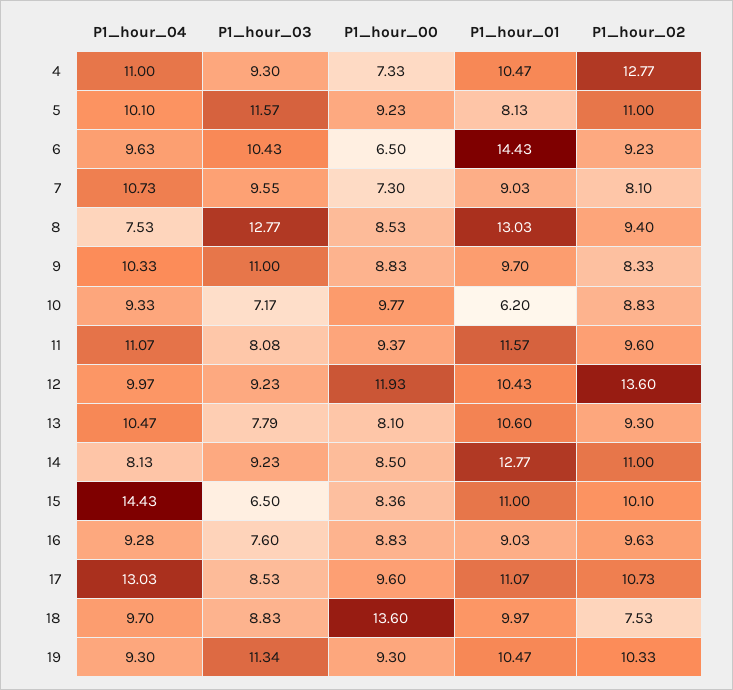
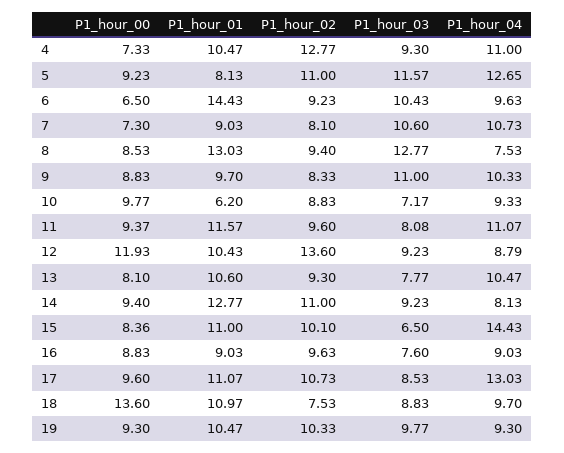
  {
    "P1_hour_04": {
      "4": 11,
-     "5": 10.1,
+     "5": 12.65,
      "6": 9.63,
      "7": 10.73,
      "8": 7.53,
      "9": 10.33,
      "10": 9.33,
      "11": 11.07,
-     "12": 9.97,
+     "12": 8.79,
      "13": 10.47,
      "14": 8.13,
      "15": 14.43,
-     "16": 9.28,
+     "16": 9.03,
      "17": 13.03,
      "18": 9.7,
      "19": 9.3
    },
    "P1_hour_03": {
      "4": 9.3,
      "5": 11.57,
      "6": 10.43,
-     "7": 9.55,
+     "7": 10.6,
      "8": 12.77,
      "9": 11,
      "10": 7.17,
      "11": 8.08,
      "12": 9.23,
-     "13": 7.79,
+     "13": 7.77,
      "14": 9.23,
      "15": 6.5,
      "16": 7.6,
      "17": 8.53,
      "18": 8.83,
-     "19": 11.34
+     "19": 9.77
    },
    "P1_hour_00": {
      "4": 7.33,
      "5": 9.23,
      "6": 6.5,
      "7": 7.3,
      "8": 8.53,
      "9": 8.83,
      "10": 9.77,
      "11": 9.37,
      "12": 11.93,
      "13": 8.1,
-     "14": 8.5,
+     "14": 9.4,
      "15": 8.36,
      "16": 8.83,
      "17": 9.6,
      "18": 13.6,
      "19": 9.3
    },
    "P1_hour_01": {
      "4": 10.47,
      "5": 8.13,
      "6": 14.43,
      "7": 9.03,
      "8": 13.03,
      "9": 9.7,
      "10": 6.2,
      "11": 11.57,
      "12": 10.43,
      "13": 10.6,
      "14": 12.77,
      "15": 11,
      "16": 9.03,
      "17": 11.07,
-     "18": 9.97,
+     "18": 10.97,
      "19": 10.47
    },
    "P1_hour_02": {
      "4": 12.77,
      "5": 11,
      "6": 9.23,
      "7": 8.1,
      "8": 9.4,
      "9": 8.33,
      "10": 8.83,
      "11": 9.6,
      "12": 13.6,
      "13": 9.3,
      "14": 11,
      "15": 10.1,
      "16": 9.63,
      "17": 10.73,
      "18": 7.53,
      "19": 10.33
    }
  }

